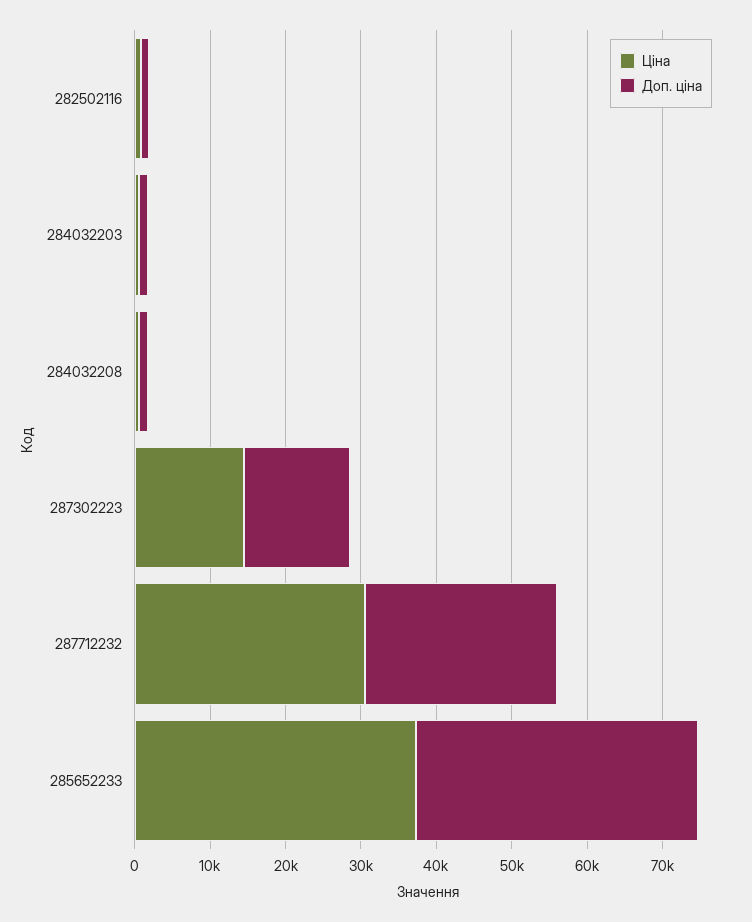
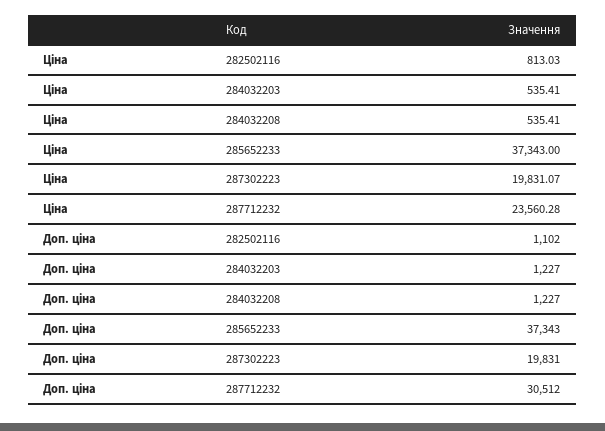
  {
    "Ціна": {
      "282502116": 813.03,
      "284032203": 535.41,
      "284032208": 535.41,
-     "287302223": 14000,
+     "287302223": 19831.07,
-     "287712232": 30000,
+     "287712232": 23560.28,
      "285652233": 37343
    },
    "Доп. ціна": {
      "282502116": 1102,
      "284032203": 1227,
      "284032208": 1227,
-     "287302223": 14000,
+     "287302223": 19831,
-     "287712232": 26000,
+     "287712232": 30512,
      "285652233": 37343
    }
  }

